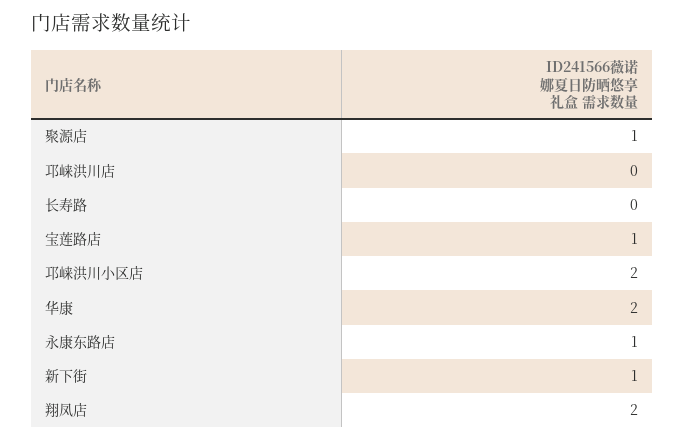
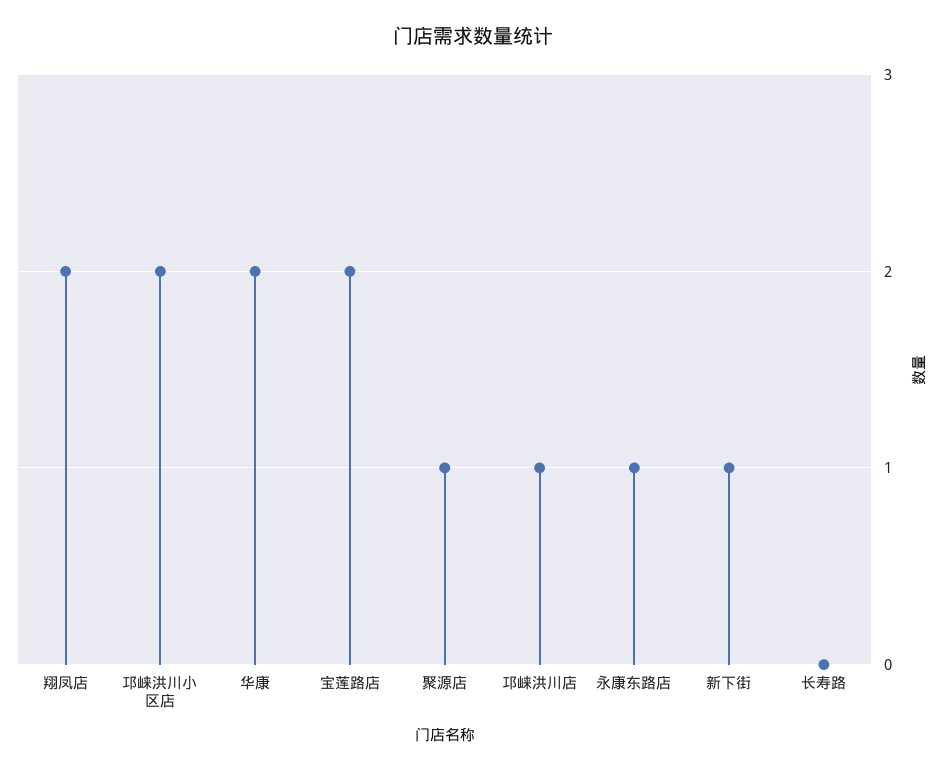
  {
    "聚源店": 1,
-   "邛崃洪川店": 0,
+   "邛崃洪川店": 1,
    "长寿路": 0,
-   "宝莲路店": 1,
+   "宝莲路店": 2,
    "邛崃洪川小区店": 2,
    "华康": 2,
    "永康东路店": 1,
    "新下街": 1,
    "翔凤店": 2
  }

